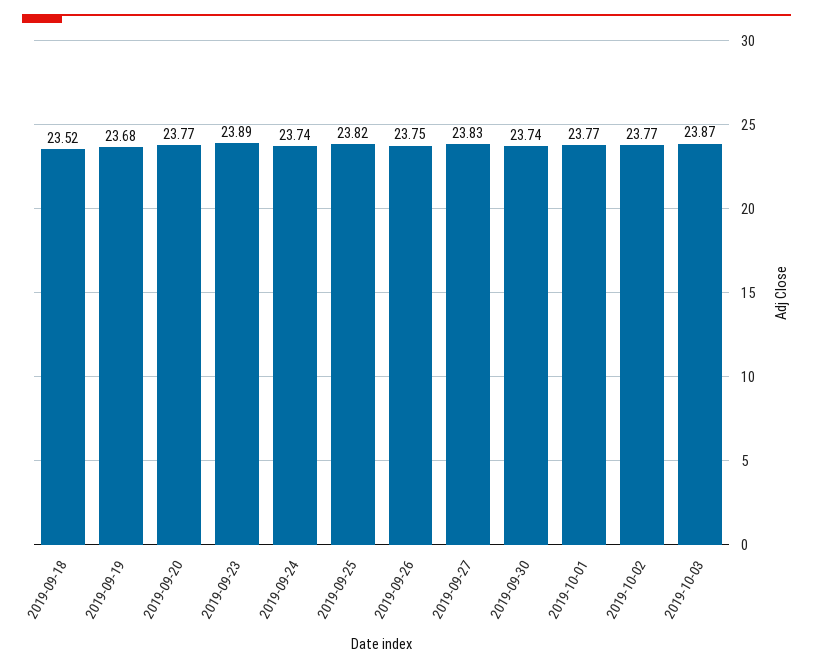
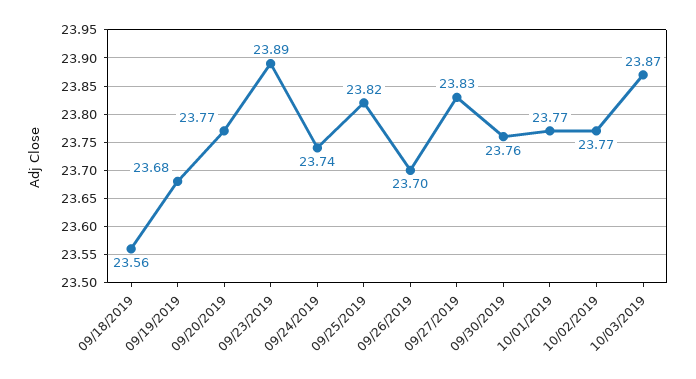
  {
-   "2019-09-18": 23.52,
+   "2019-09-18": 23.56,
    "2019-09-19": 23.68,
    "2019-09-20": 23.77,
    "2019-09-23": 23.89,
    "2019-09-24": 23.74,
    "2019-09-25": 23.82,
-   "2019-09-26": 23.75,
+   "2019-09-26": 23.7,
    "2019-09-27": 23.83,
-   "2019-09-30": 23.74,
+   "2019-09-30": 23.76,
    "2019-10-01": 23.77,
    "2019-10-02": 23.77,
    "2019-10-03": 23.87
  }

